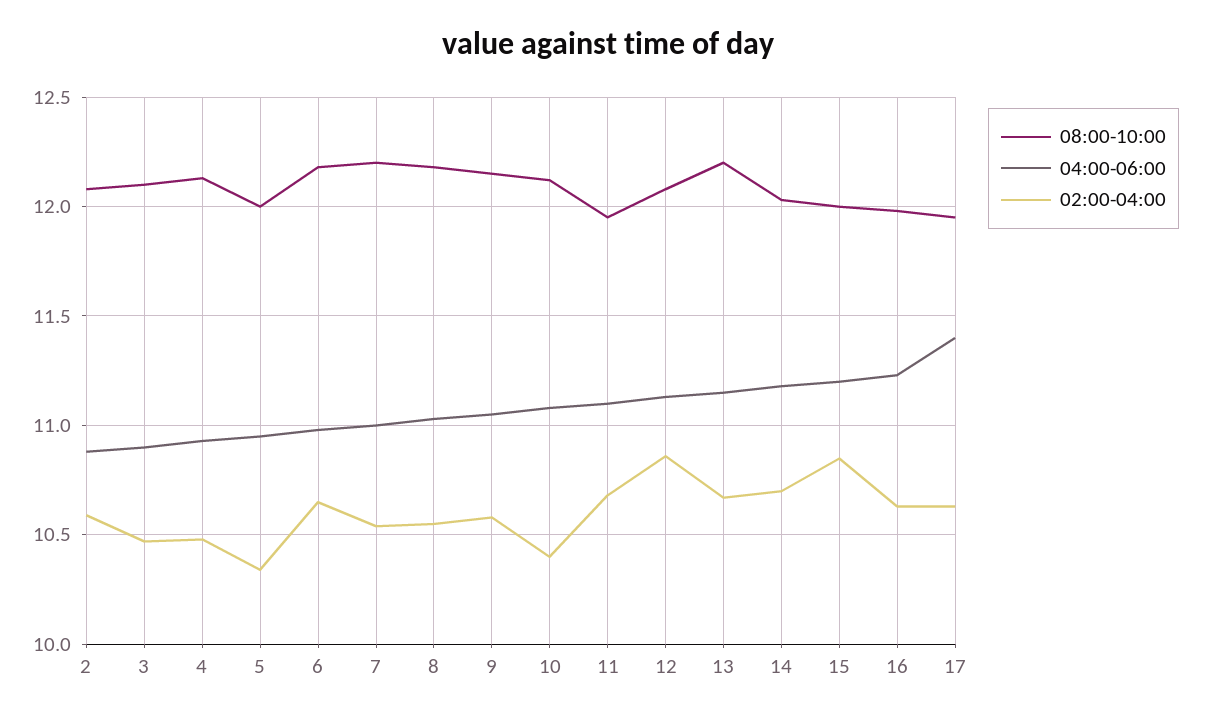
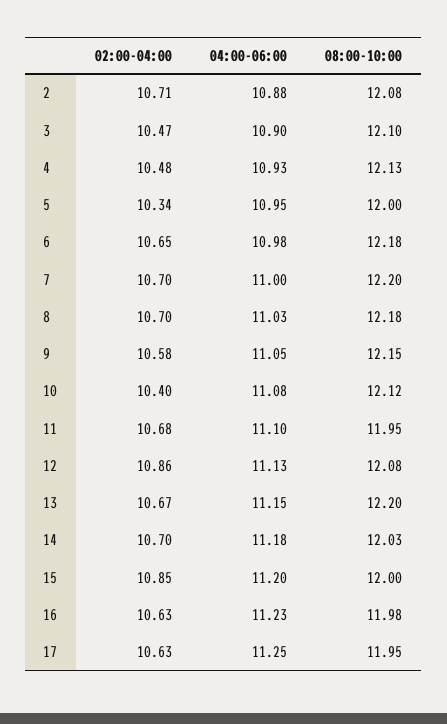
  {
    "08:00-10:00": {
      "2": 12.08,
      "3": 12.1,
      "4": 12.13,
      "5": 12,
      "6": 12.18,
      "7": 12.2,
      "8": 12.18,
      "9": 12.15,
      "10": 12.12,
      "11": 11.95,
      "12": 12.08,
      "13": 12.2,
      "14": 12.03,
      "15": 12,
      "16": 11.98,
      "17": 11.95
    },
    "04:00-06:00": {
      "2": 10.88,
      "3": 10.9,
      "4": 10.93,
      "5": 10.95,
      "6": 10.98,
      "7": 11,
      "8": 11.03,
      "9": 11.05,
      "10": 11.08,
      "11": 11.1,
      "12": 11.13,
      "13": 11.15,
      "14": 11.18,
      "15": 11.2,
      "16": 11.23,
-     "17": 11.4
+     "17": 11.25
    },
    "02:00-04:00": {
-     "2": 10.6,
+     "2": 10.71,
      "3": 10.47,
      "4": 10.48,
      "5": 10.34,
      "6": 10.65,
-     "7": 10.55,
+     "7": 10.7,
-     "8": 10.55,
+     "8": 10.7,
      "9": 10.58,
      "10": 10.4,
      "11": 10.68,
      "12": 10.86,
      "13": 10.67,
      "14": 10.7,
      "15": 10.85,
      "16": 10.63,
      "17": 10.63
    }
  }

